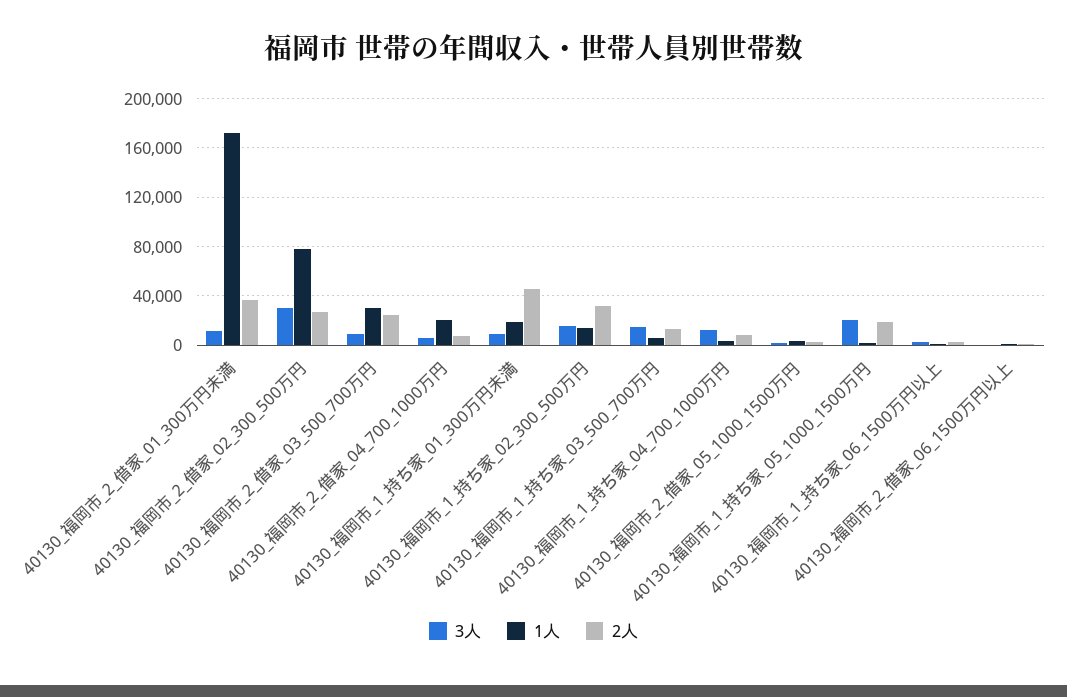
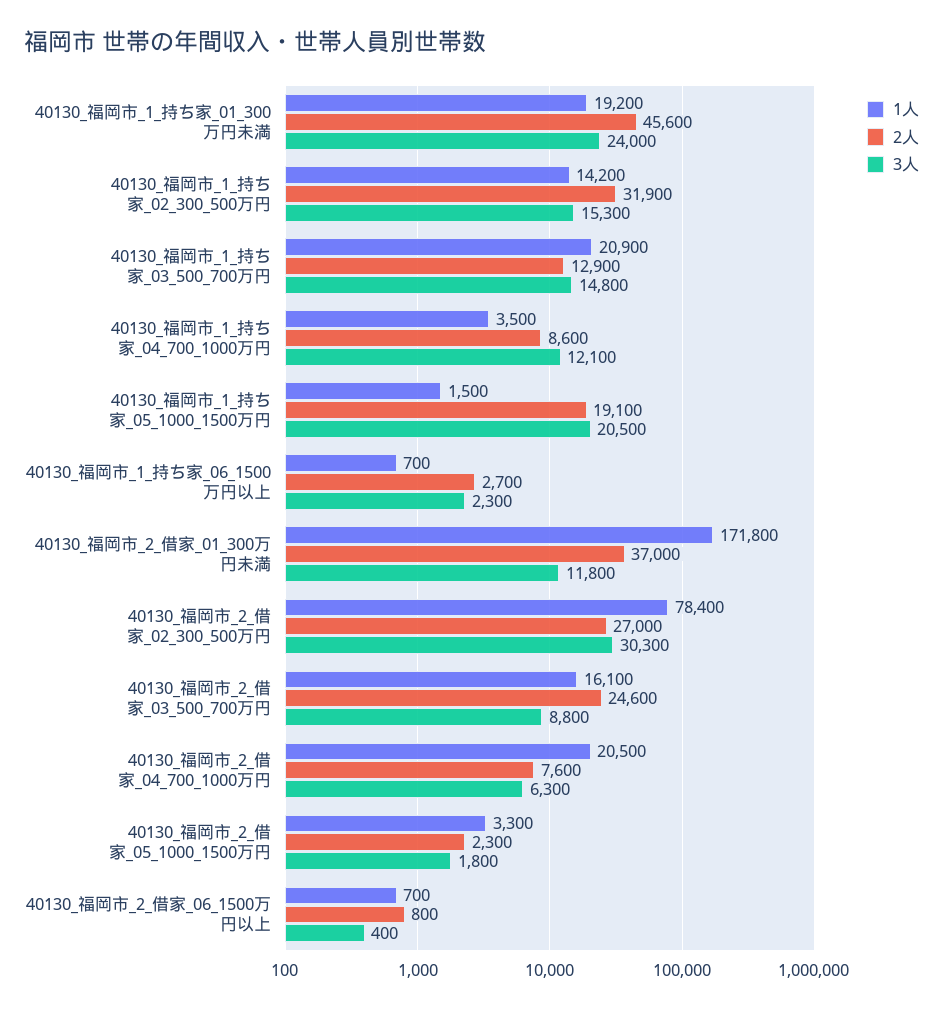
  {
    "3人": {
      "40130_福岡市_2_借家_01_300万円未満": 11800,
      "40130_福岡市_2_借家_02_300_500万円": 30300,
      "40130_福岡市_2_借家_03_500_700万円": 8800,
      "40130_福岡市_2_借家_04_700_1000万円": 6300,
-     "40130_福岡市_1_持ち家_01_300万円未満": 10000,
+     "40130_福岡市_1_持ち家_01_300万円未満": 24000,
      "40130_福岡市_1_持ち家_02_300_500万円": 15300,
      "40130_福岡市_1_持ち家_03_500_700万円": 14800,
      "40130_福岡市_1_持ち家_04_700_1000万円": 12100,
      "40130_福岡市_2_借家_05_1000_1500万円": 1800,
      "40130_福岡市_1_持ち家_05_1000_1500万円": 20500,
      "40130_福岡市_1_持ち家_06_1500万円以上": 2300,
      "40130_福岡市_2_借家_06_1500万円以上": 400
    },
    "1人": {
      "40130_福岡市_2_借家_01_300万円未満": 171800,
      "40130_福岡市_2_借家_02_300_500万円": 78400,
-     "40130_福岡市_2_借家_03_500_700万円": 30000,
+     "40130_福岡市_2_借家_03_500_700万円": 16100,
      "40130_福岡市_2_借家_04_700_1000万円": 20500,
      "40130_福岡市_1_持ち家_01_300万円未満": 19200,
      "40130_福岡市_1_持ち家_02_300_500万円": 14200,
-     "40130_福岡市_1_持ち家_03_500_700万円": 5000,
+     "40130_福岡市_1_持ち家_03_500_700万円": 20900,
      "40130_福岡市_1_持ち家_04_700_1000万円": 3500,
      "40130_福岡市_2_借家_05_1000_1500万円": 3300,
      "40130_福岡市_1_持ち家_05_1000_1500万円": 1500,
      "40130_福岡市_1_持ち家_06_1500万円以上": 700,
      "40130_福岡市_2_借家_06_1500万円以上": 700
    },
    "2人": {
      "40130_福岡市_2_借家_01_300万円未満": 37000,
      "40130_福岡市_2_借家_02_300_500万円": 27000,
      "40130_福岡市_2_借家_03_500_700万円": 24600,
      "40130_福岡市_2_借家_04_700_1000万円": 7600,
      "40130_福岡市_1_持ち家_01_300万円未満": 45600,
      "40130_福岡市_1_持ち家_02_300_500万円": 31900,
      "40130_福岡市_1_持ち家_03_500_700万円": 12900,
      "40130_福岡市_1_持ち家_04_700_1000万円": 8600,
      "40130_福岡市_2_借家_05_1000_1500万円": 2300,
      "40130_福岡市_1_持ち家_05_1000_1500万円": 19100,
      "40130_福岡市_1_持ち家_06_1500万円以上": 2700,
      "40130_福岡市_2_借家_06_1500万円以上": 800
    }
  }

